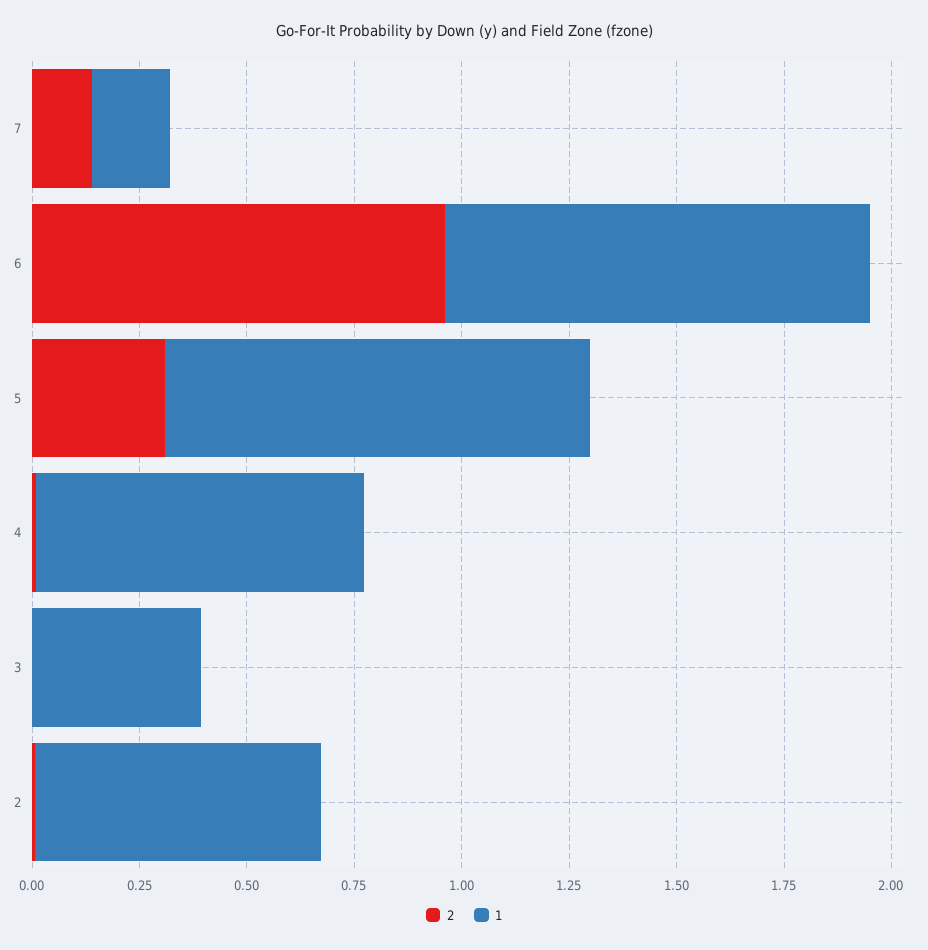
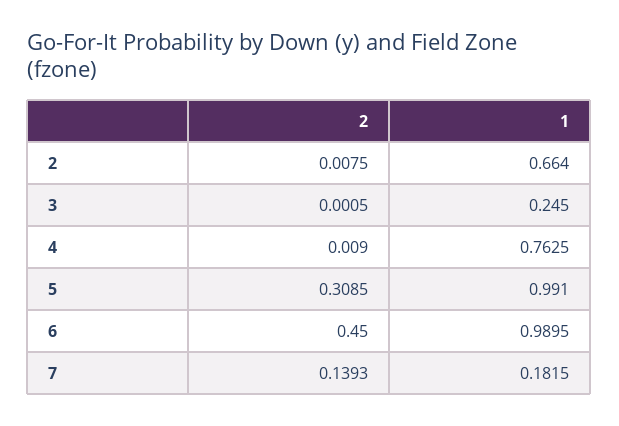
  {
    "2": {
      "7": 0.1393,
-     "6": 0.95,
+     "6": 0.45,
      "5": 0.3085,
      "4": 0.009,
      "3": 0.0005,
      "2": 0.0075
    },
    "1": {
      "7": 0.1815,
      "6": 0.9895,
      "5": 0.991,
      "4": 0.7625,
-     "3": 0.4,
+     "3": 0.245,
      "2": 0.664
    }
  }

